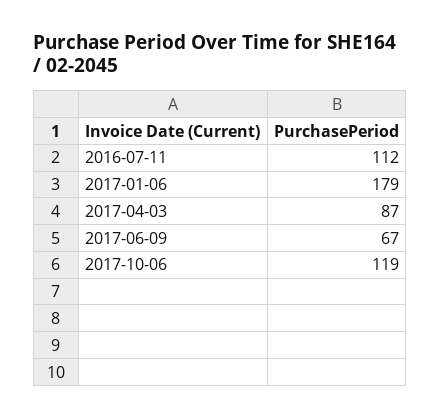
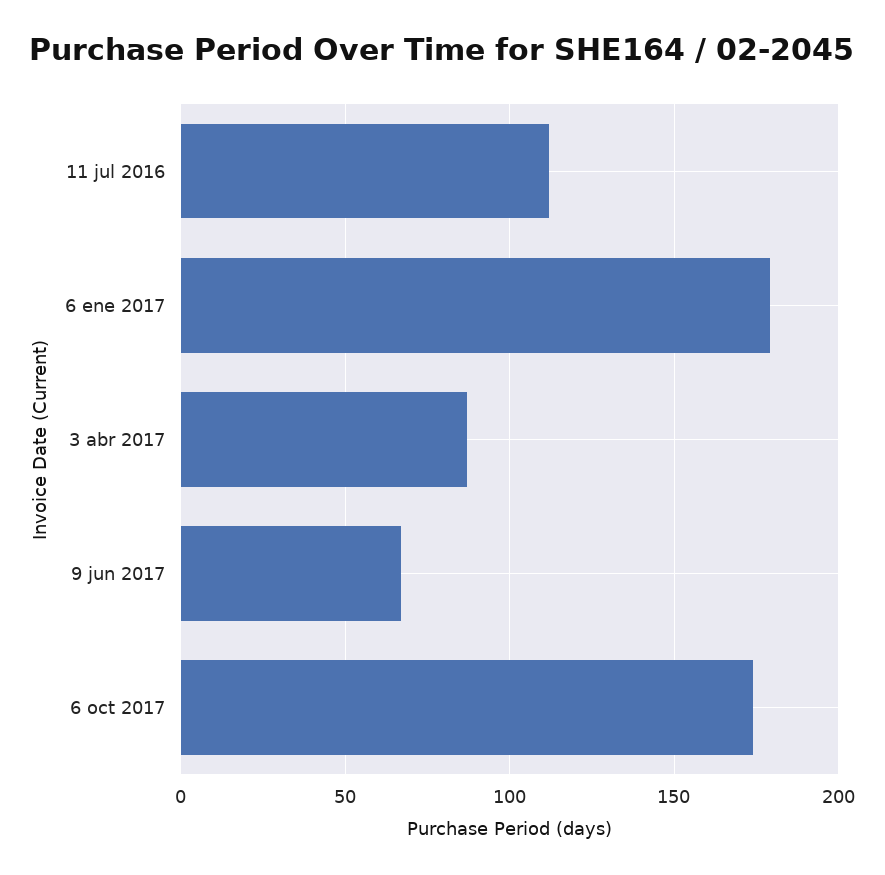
  {
    "2016-07-11": 112,
    "2017-01-06": 179,
    "2017-04-03": 87,
    "2017-06-09": 67,
-   "2017-10-06": 119
+   "2017-10-06": 175
  }

